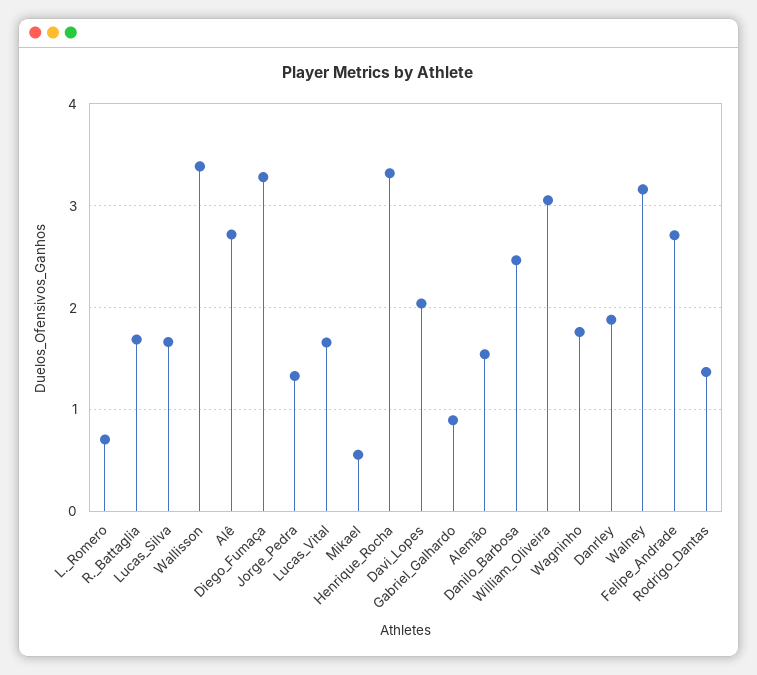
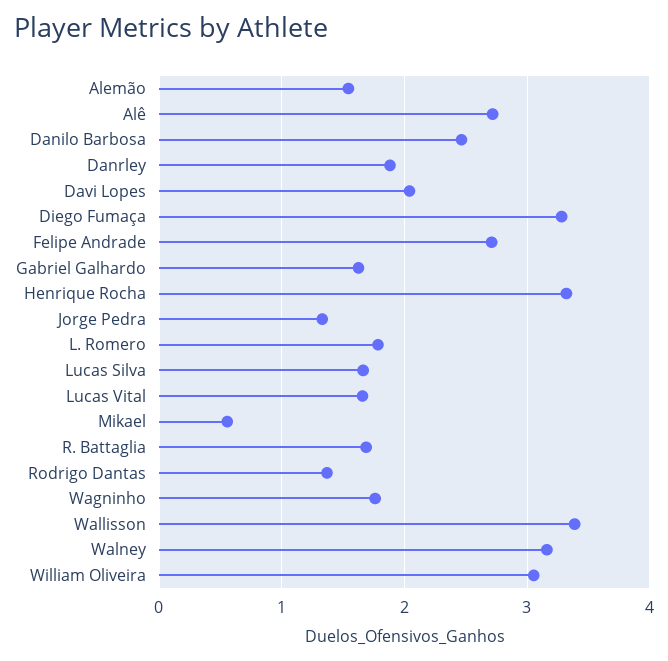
  {
-   "L._Romero": 0.7,
+   "L._Romero": 1.8,
    "R._Battaglia": 1.7,
    "Lucas_Silva": 1.7,
    "Wallisson": 3.4,
    "Alê": 2.7,
    "Diego_Fumaça": 3.3,
    "Jorge_Pedra": 1.3,
    "Lucas_Vital": 1.7,
    "Mikael": 0.6,
    "Henrique_Rocha": 3.3,
    "Davi_Lopes": 2,
-   "Gabriel_Galhardo": 0.9,
+   "Gabriel_Galhardo": 1.6,
    "Alemão": 1.5,
    "Danilo_Barbosa": 2.5,
    "William_Oliveira": 3.1,
    "Wagninho": 1.8,
    "Danrley": 1.9,
    "Walney": 3.2,
    "Felipe_Andrade": 2.7,
    "Rodrigo_Dantas": 1.4
  }

